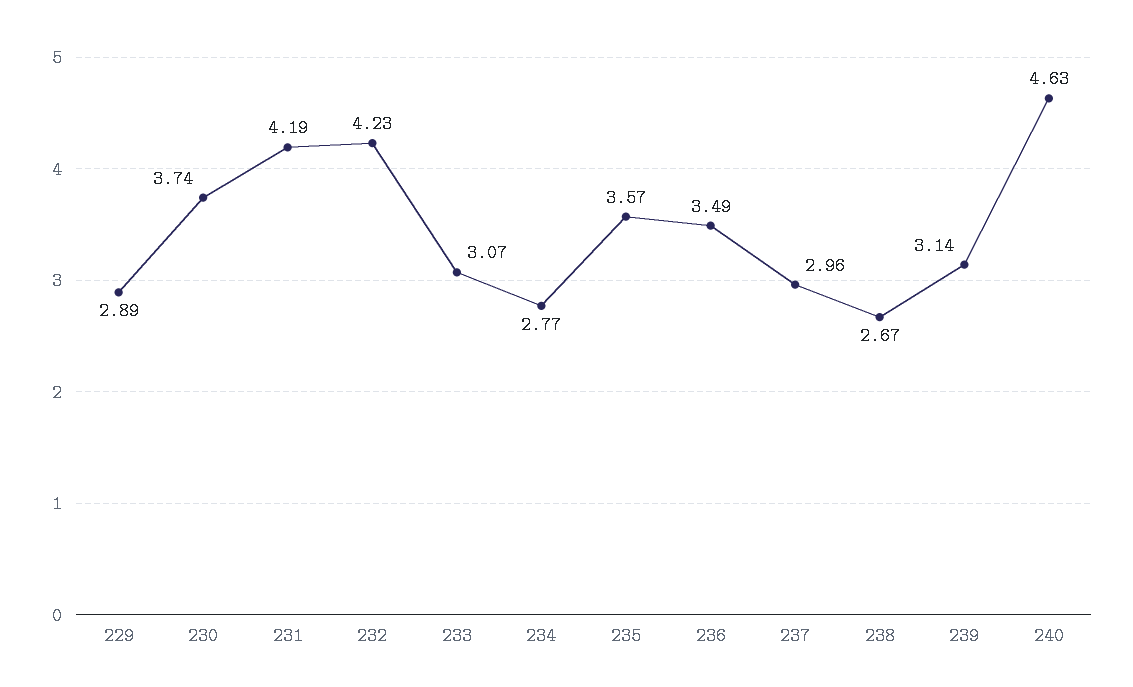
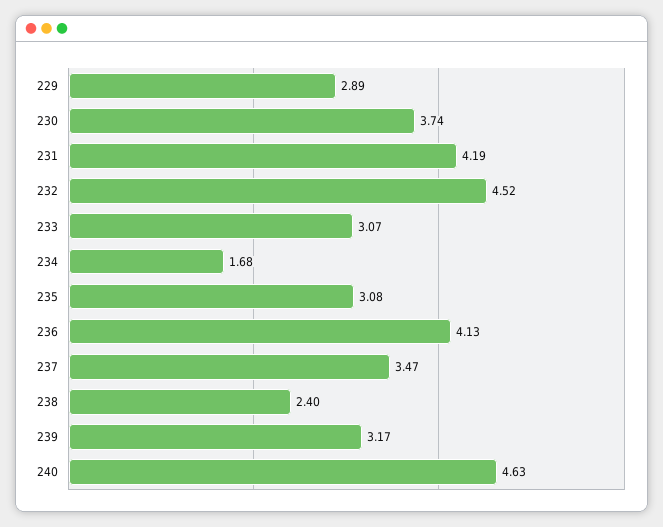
  {
    "229": 2.89,
    "230": 3.74,
    "231": 4.19,
-   "232": 4.23,
+   "232": 4.52,
    "233": 3.07,
-   "234": 2.77,
+   "234": 1.68,
-   "235": 3.57,
+   "235": 3.08,
-   "236": 3.49,
+   "236": 4.13,
-   "237": 2.96,
+   "237": 3.47,
-   "238": 2.67,
+   "238": 2.4,
-   "239": 3.14,
+   "239": 3.17,
    "240": 4.63
  }

